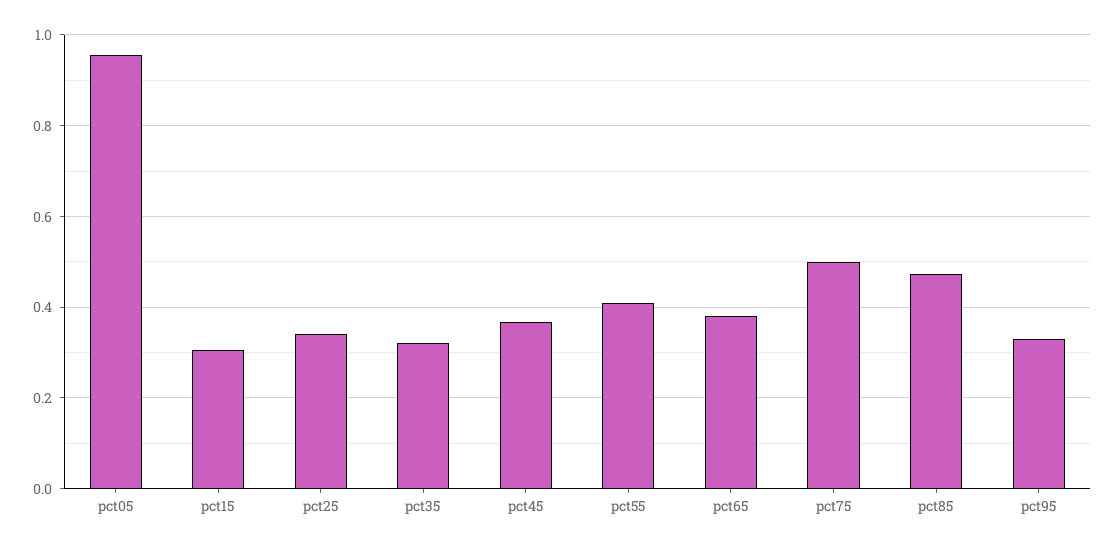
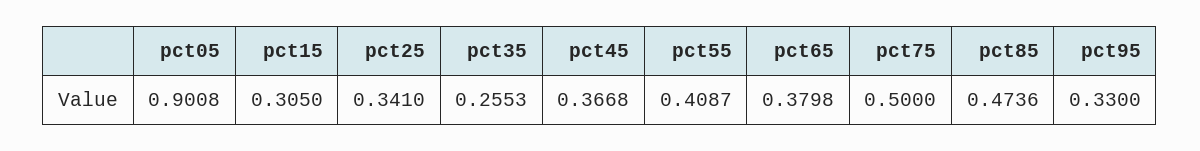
  {
-   "pct05": 0.96,
+   "pct05": 0.9008,
    "pct15": 0.305,
    "pct25": 0.341,
-   "pct35": 0.32,
+   "pct35": 0.2553,
    "pct45": 0.3668,
    "pct55": 0.4087,
    "pct65": 0.3798,
    "pct75": 0.5,
    "pct85": 0.4736,
    "pct95": 0.33
  }

